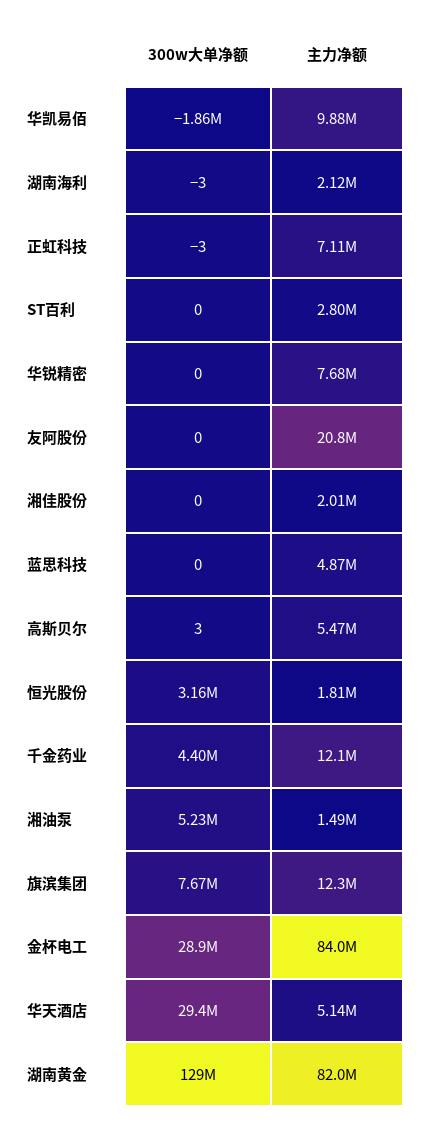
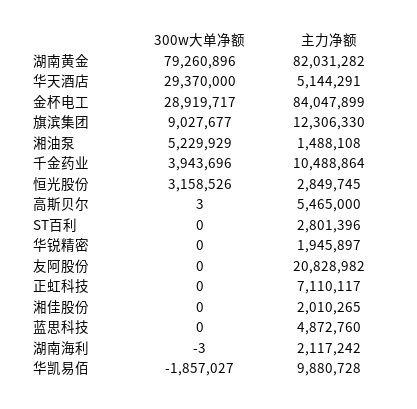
  {
    "300w大单净额": {
      "华凯易佰": -1857027,
      "湖南海利": -3,
-     "正虹科技": -3,
+     "正虹科技": 0,
      "ST百利": 0,
      "华锐精密": 0,
      "友阿股份": 0,
      "湘佳股份": 0,
      "蓝思科技": 0,
      "高斯贝尔": 3,
      "恒光股份": 3158526,
-     "千金药业": 4400000,
+     "千金药业": 3943696,
      "湘油泵": 5229929,
-     "旗滨集团": 7670000,
+     "旗滨集团": 9027677,
      "金杯电工": 28919717,
      "华天酒店": 29370000,
-     "湖南黄金": 129000000
+     "湖南黄金": 79260896
    },
    "主力净额": {
      "华凯易佰": 9880728,
      "湖南海利": 2117242,
      "正虹科技": 7110117,
      "ST百利": 2801396,
-     "华锐精密": 7680000,
+     "华锐精密": 1945897,
      "友阿股份": 20828982,
      "湘佳股份": 2010265,
      "蓝思科技": 4872760,
      "高斯贝尔": 5465000,
-     "恒光股份": 1810000,
+     "恒光股份": 2849745,
-     "千金药业": 12100000,
+     "千金药业": 10488864,
      "湘油泵": 1488108,
      "旗滨集团": 12306330,
      "金杯电工": 84047899,
      "华天酒店": 5144291,
      "湖南黄金": 82031282
    }
  }

